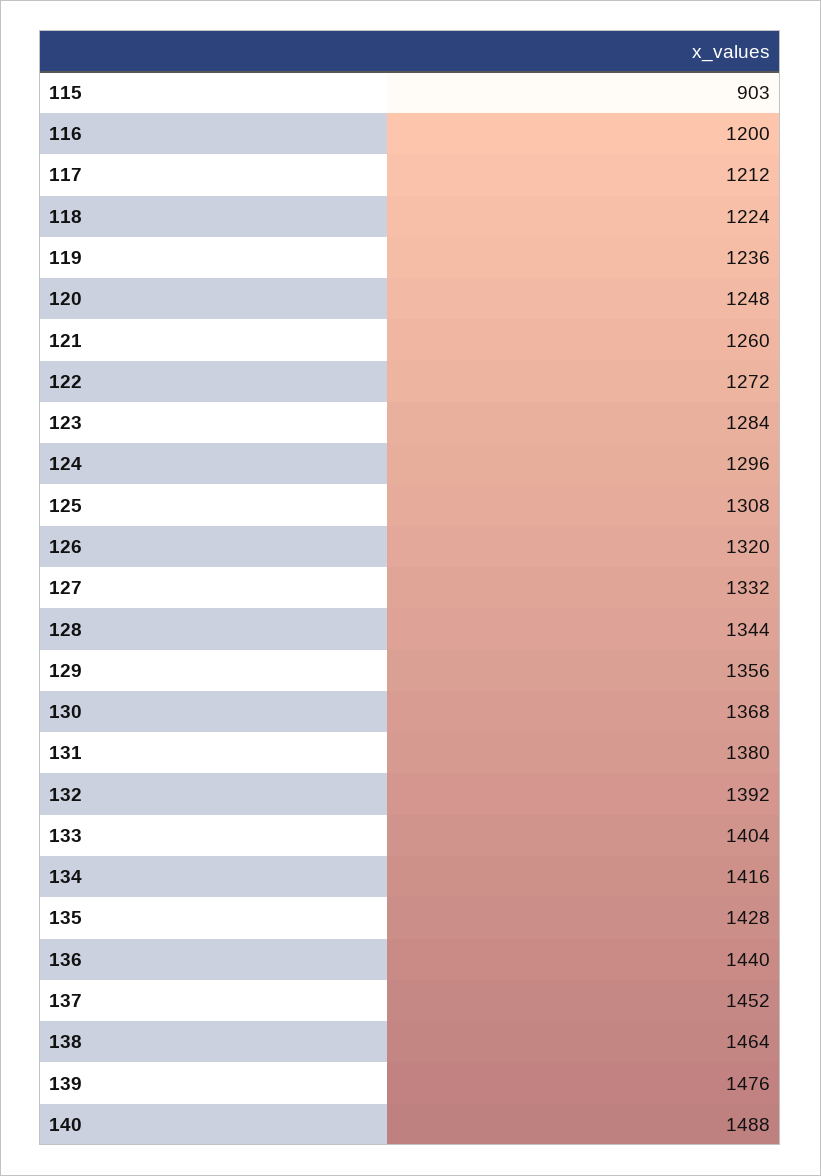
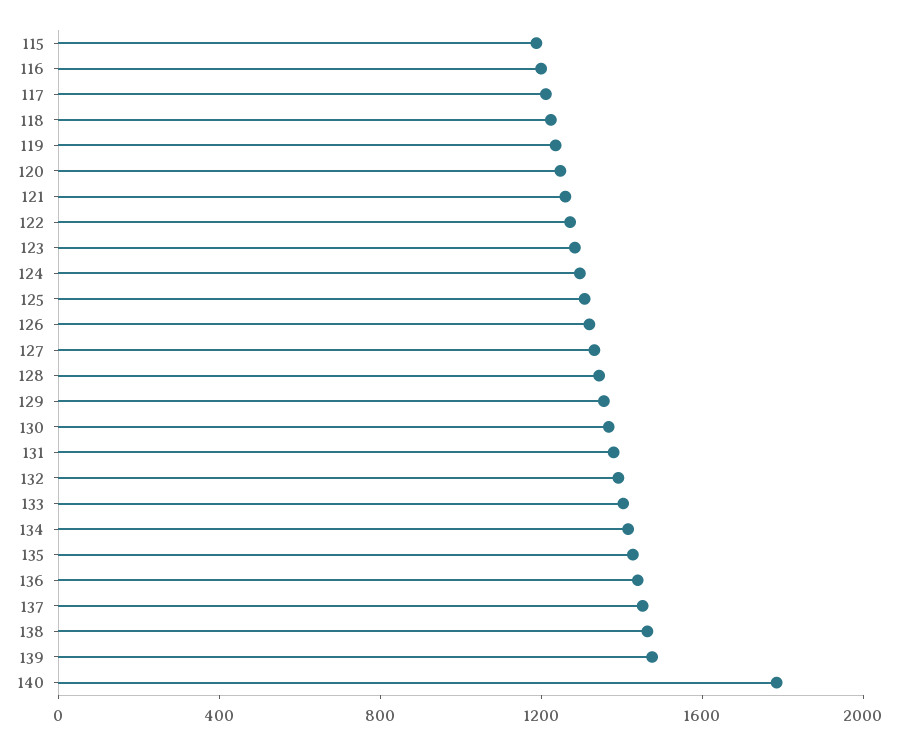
  {
-   "115": 903,
+   "115": 1200,
    "116": 1200,
    "117": 1212,
    "118": 1224,
    "119": 1236,
    "120": 1248,
    "121": 1260,
    "122": 1272,
    "123": 1284,
    "124": 1296,
    "125": 1308,
    "126": 1320,
    "127": 1332,
    "128": 1344,
    "129": 1356,
    "130": 1368,
    "131": 1380,
    "132": 1392,
    "133": 1404,
    "134": 1416,
    "135": 1428,
    "136": 1440,
    "137": 1452,
    "138": 1464,
    "139": 1476,
-   "140": 1488
+   "140": 1800
  }

